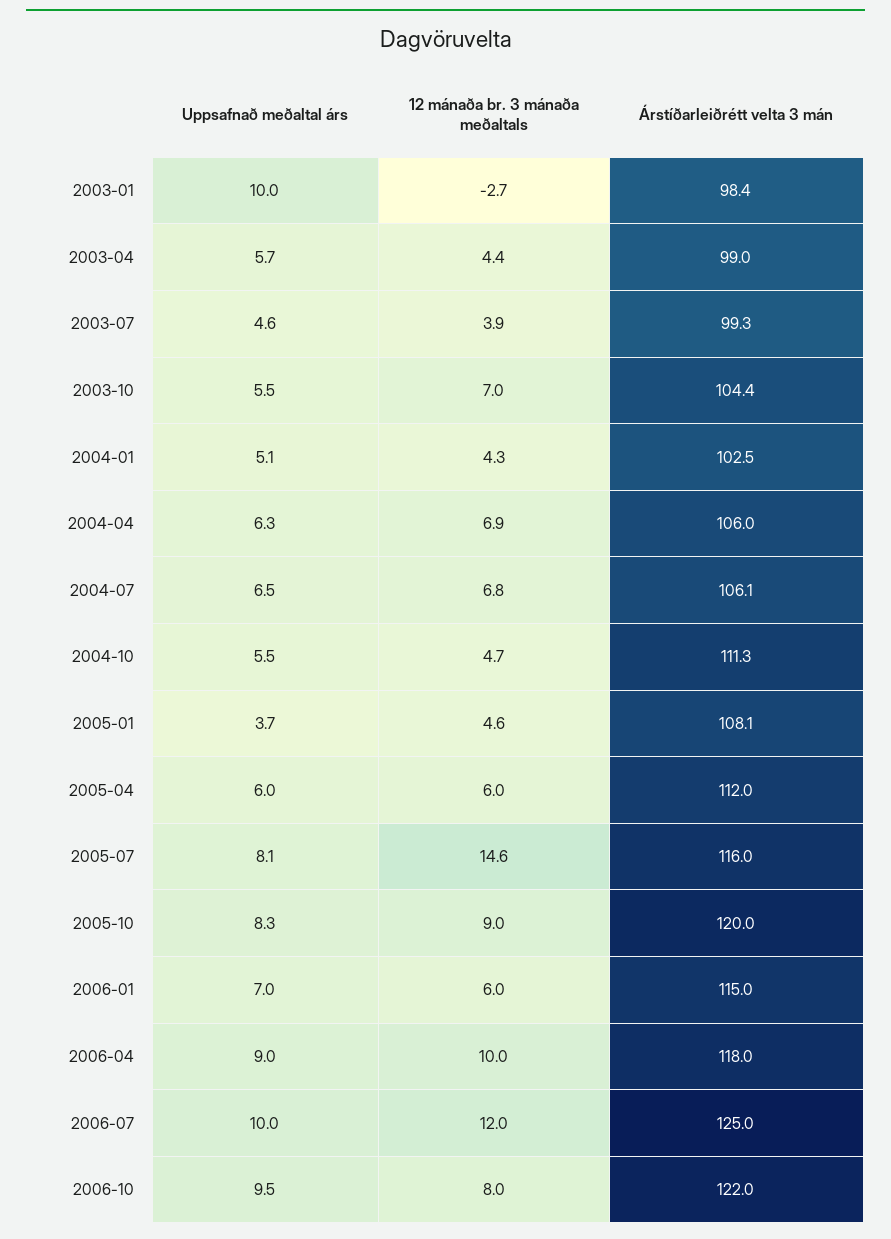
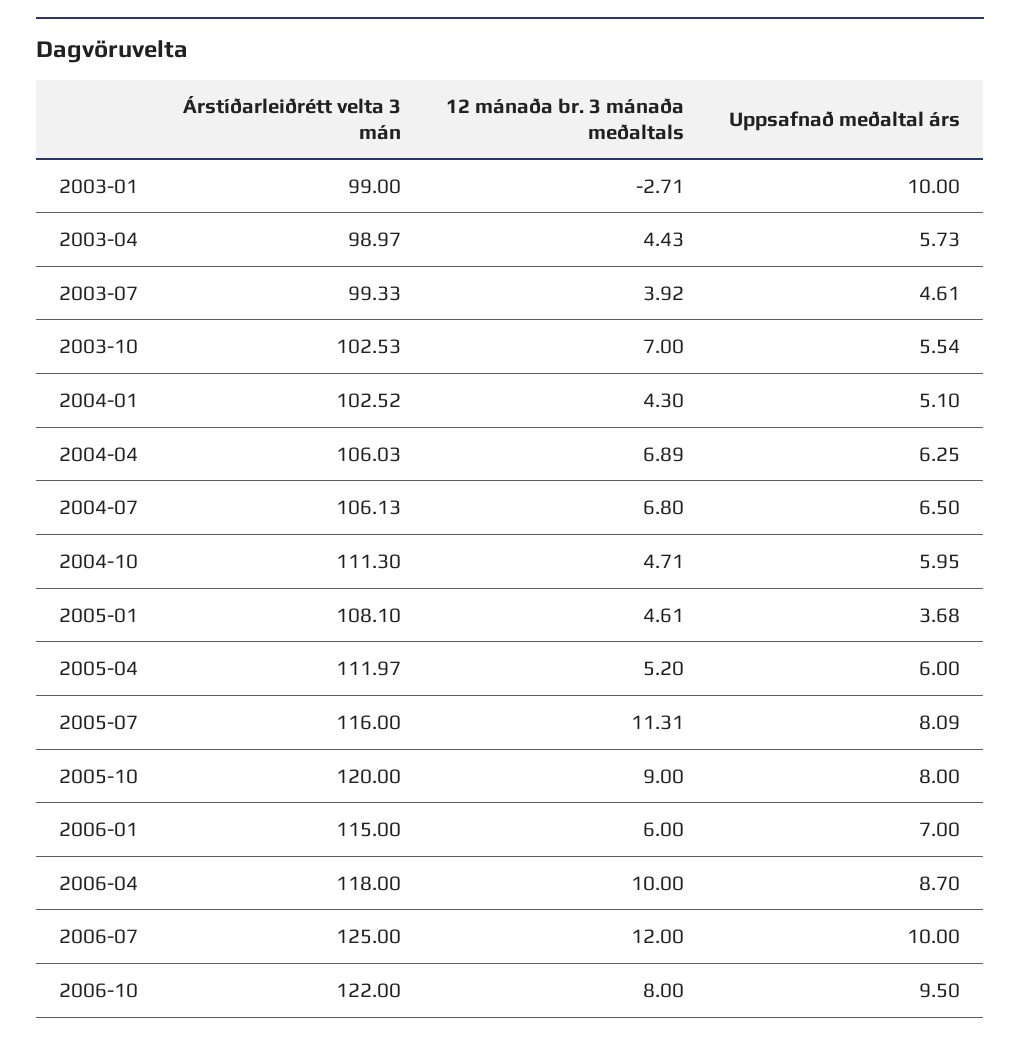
  {
    "Uppsafnað meðaltal árs": {
      "2003-01": 10,
      "2003-04": 5.73,
      "2003-07": 4.61,
      "2003-10": 5.54,
      "2004-01": 5.1,
      "2004-04": 6.25,
      "2004-07": 6.5,
-     "2004-10": 5.5,
+     "2004-10": 5.95,
      "2005-01": 3.68,
      "2005-04": 6,
      "2005-07": 8.09,
-     "2005-10": 8.3,
+     "2005-10": 8,
      "2006-01": 7,
-     "2006-04": 9,
+     "2006-04": 8.7,
      "2006-07": 10,
      "2006-10": 9.5
    },
    "12 mánaða br. 3 mánaða meðaltals": {
      "2003-01": -2.71,
      "2003-04": 4.43,
      "2003-07": 3.92,
      "2003-10": 7,
      "2004-01": 4.3,
      "2004-04": 6.89,
      "2004-07": 6.8,
      "2004-10": 4.71,
      "2005-01": 4.61,
-     "2005-04": 6,
+     "2005-04": 5.2,
-     "2005-07": 14.6,
+     "2005-07": 11.31,
      "2005-10": 9,
      "2006-01": 6,
      "2006-04": 10,
      "2006-07": 12,
      "2006-10": 8
    },
    "Árstíðarleiðrétt velta 3 mán": {
-     "2003-01": 98.4,
+     "2003-01": 99,
      "2003-04": 98.97,
      "2003-07": 99.33,
-     "2003-10": 104.4,
+     "2003-10": 102.53,
      "2004-01": 102.52,
      "2004-04": 106.03,
      "2004-07": 106.13,
      "2004-10": 111.3,
      "2005-01": 108.1,
      "2005-04": 111.97,
      "2005-07": 116,
      "2005-10": 120,
      "2006-01": 115,
      "2006-04": 118,
      "2006-07": 125,
      "2006-10": 122
    }
  }

